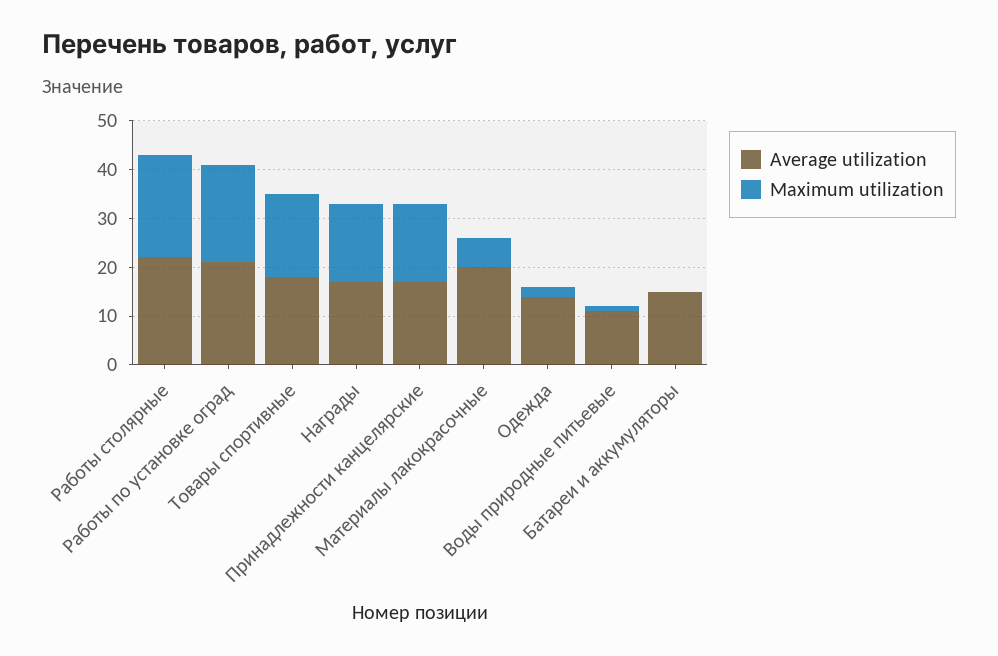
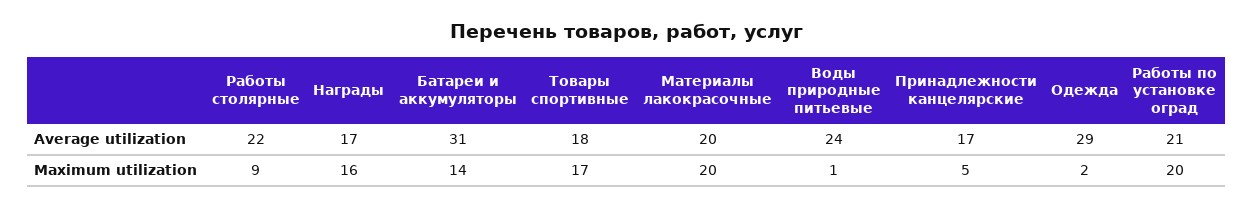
  {
    "Average utilization": {
      "Работы столярные": 22,
      "Работы по установке оград": 21,
      "Товары спортивные": 18,
      "Награды": 17,
      "Принадлежности канцелярские": 17,
      "Материалы лакокрасочные": 20,
-     "Одежда": 15,
+     "Одежда": 29,
-     "Воды природные питьевые": 10,
+     "Воды природные питьевые": 24,
-     "Батареи и аккумуляторы": 15
+     "Батареи и аккумуляторы": 31
    },
    "Maximum utilization": {
-     "Работы столярные": 20,
+     "Работы столярные": 9,
      "Работы по установке оград": 20,
      "Товары спортивные": 17,
      "Награды": 16,
-     "Принадлежности канцелярские": 15,
+     "Принадлежности канцелярские": 5,
-     "Материалы лакокрасочные": 5,
+     "Материалы лакокрасочные": 20,
      "Одежда": 2,
      "Воды природные питьевые": 1,
-     "Батареи и аккумуляторы": 0
+     "Батареи и аккумуляторы": 14
    }
  }

